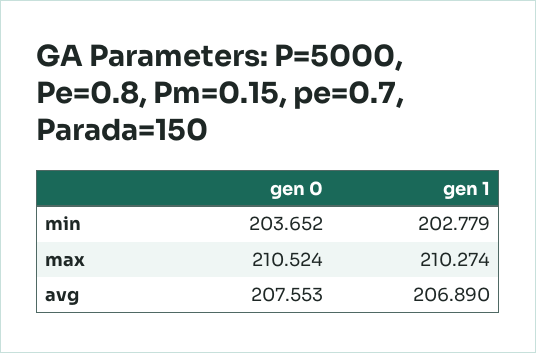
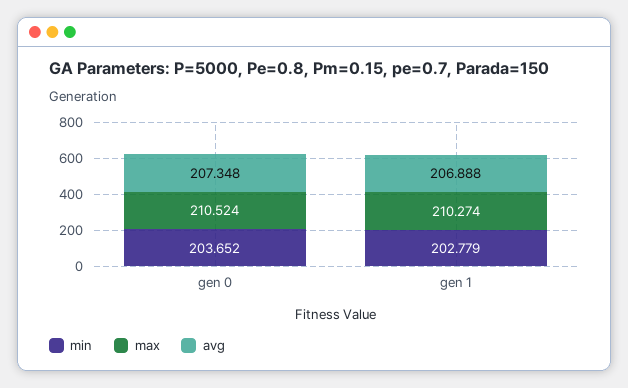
  {
    "min": {
      "gen 0": 203.652,
      "gen 1": 202.779
    },
    "max": {
      "gen 0": 210.524,
      "gen 1": 210.274
    },
    "avg": {
-     "gen 0": 207.553,
+     "gen 0": 207.348,
-     "gen 1": 206.89
+     "gen 1": 206.888
    }
  }

